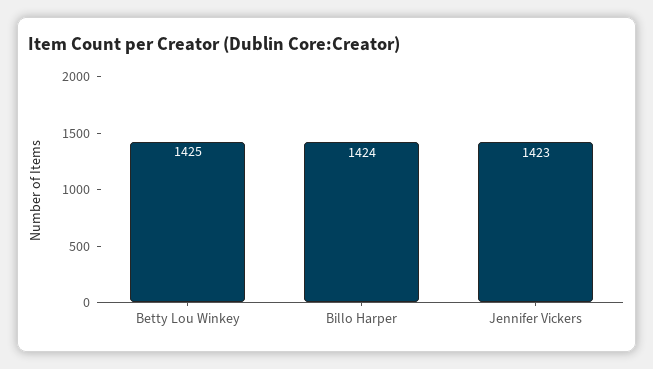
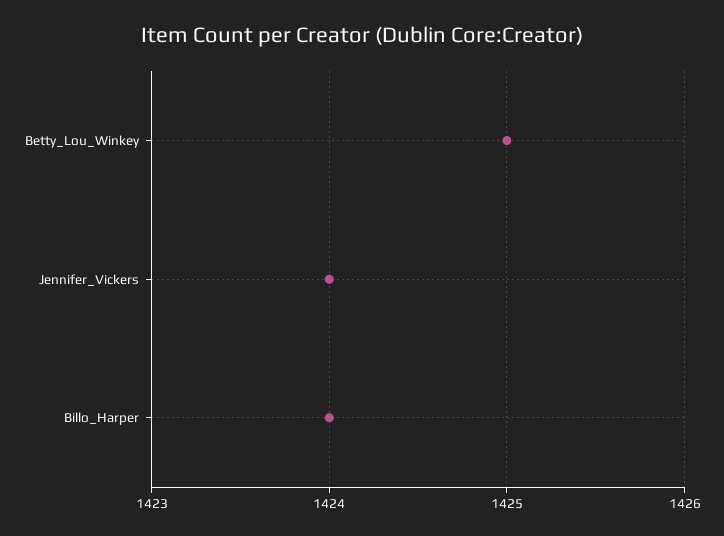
  {
    "Betty Lou Winkey": 1425,
    "Billo Harper": 1424,
-   "Jennifer Vickers": 1423
+   "Jennifer Vickers": 1424
  }

